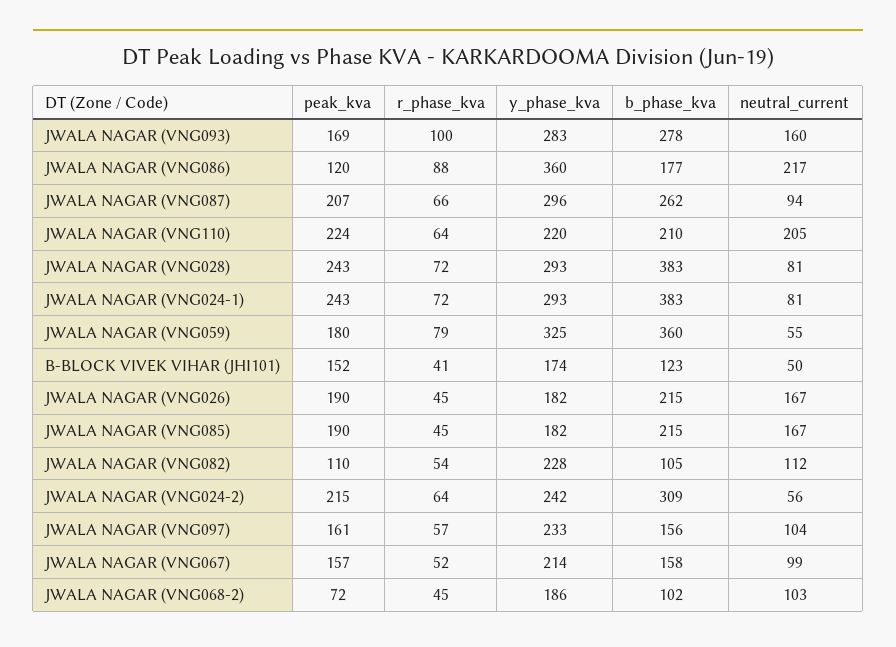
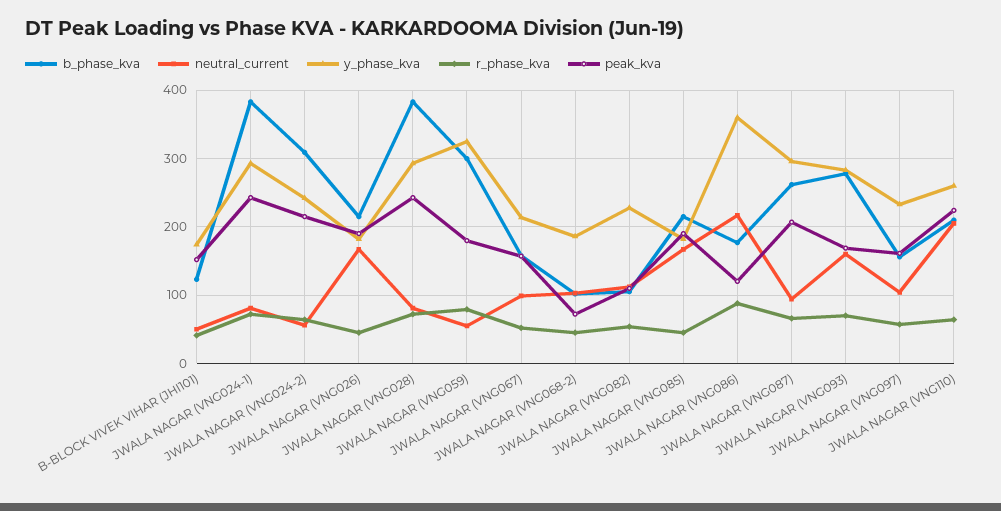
  {
    "peak_kva": {
      "JWALA NAGAR (VNG093)": 169,
      "JWALA NAGAR (VNG086)": 120,
      "JWALA NAGAR (VNG087)": 207,
      "JWALA NAGAR (VNG110)": 224,
      "JWALA NAGAR (VNG028)": 243,
      "JWALA NAGAR (VNG024-1)": 243,
      "JWALA NAGAR (VNG059)": 180,
      "B-BLOCK VIVEK VIHAR (JHI101)": 152,
      "JWALA NAGAR (VNG026)": 190,
      "JWALA NAGAR (VNG085)": 190,
      "JWALA NAGAR (VNG082)": 110,
      "JWALA NAGAR (VNG024-2)": 215,
      "JWALA NAGAR (VNG097)": 161,
      "JWALA NAGAR (VNG067)": 157,
      "JWALA NAGAR (VNG068-2)": 72
    },
    "r_phase_kva": {
-     "JWALA NAGAR (VNG093)": 100,
+     "JWALA NAGAR (VNG093)": 70,
      "JWALA NAGAR (VNG086)": 88,
      "JWALA NAGAR (VNG087)": 66,
      "JWALA NAGAR (VNG110)": 64,
      "JWALA NAGAR (VNG028)": 72,
      "JWALA NAGAR (VNG024-1)": 72,
      "JWALA NAGAR (VNG059)": 79,
      "B-BLOCK VIVEK VIHAR (JHI101)": 41,
      "JWALA NAGAR (VNG026)": 45,
      "JWALA NAGAR (VNG085)": 45,
      "JWALA NAGAR (VNG082)": 54,
      "JWALA NAGAR (VNG024-2)": 64,
      "JWALA NAGAR (VNG097)": 57,
      "JWALA NAGAR (VNG067)": 52,
      "JWALA NAGAR (VNG068-2)": 45
    },
    "y_phase_kva": {
      "JWALA NAGAR (VNG093)": 283,
      "JWALA NAGAR (VNG086)": 360,
      "JWALA NAGAR (VNG087)": 296,
-     "JWALA NAGAR (VNG110)": 220,
+     "JWALA NAGAR (VNG110)": 260,
      "JWALA NAGAR (VNG028)": 293,
      "JWALA NAGAR (VNG024-1)": 293,
      "JWALA NAGAR (VNG059)": 325,
      "B-BLOCK VIVEK VIHAR (JHI101)": 174,
      "JWALA NAGAR (VNG026)": 182,
      "JWALA NAGAR (VNG085)": 182,
      "JWALA NAGAR (VNG082)": 228,
      "JWALA NAGAR (VNG024-2)": 242,
      "JWALA NAGAR (VNG097)": 233,
      "JWALA NAGAR (VNG067)": 214,
      "JWALA NAGAR (VNG068-2)": 186
    },
    "b_phase_kva": {
      "JWALA NAGAR (VNG093)": 278,
      "JWALA NAGAR (VNG086)": 177,
      "JWALA NAGAR (VNG087)": 262,
      "JWALA NAGAR (VNG110)": 210,
      "JWALA NAGAR (VNG028)": 383,
      "JWALA NAGAR (VNG024-1)": 383,
-     "JWALA NAGAR (VNG059)": 360,
+     "JWALA NAGAR (VNG059)": 300,
      "B-BLOCK VIVEK VIHAR (JHI101)": 123,
      "JWALA NAGAR (VNG026)": 215,
      "JWALA NAGAR (VNG085)": 215,
      "JWALA NAGAR (VNG082)": 105,
      "JWALA NAGAR (VNG024-2)": 309,
      "JWALA NAGAR (VNG097)": 156,
      "JWALA NAGAR (VNG067)": 158,
      "JWALA NAGAR (VNG068-2)": 102
    },
    "neutral_current": {
      "JWALA NAGAR (VNG093)": 160,
      "JWALA NAGAR (VNG086)": 217,
      "JWALA NAGAR (VNG087)": 94,
      "JWALA NAGAR (VNG110)": 205,
      "JWALA NAGAR (VNG028)": 81,
      "JWALA NAGAR (VNG024-1)": 81,
      "JWALA NAGAR (VNG059)": 55,
      "B-BLOCK VIVEK VIHAR (JHI101)": 50,
      "JWALA NAGAR (VNG026)": 167,
      "JWALA NAGAR (VNG085)": 167,
      "JWALA NAGAR (VNG082)": 112,
      "JWALA NAGAR (VNG024-2)": 56,
      "JWALA NAGAR (VNG097)": 104,
      "JWALA NAGAR (VNG067)": 99,
      "JWALA NAGAR (VNG068-2)": 103
    }
  }

